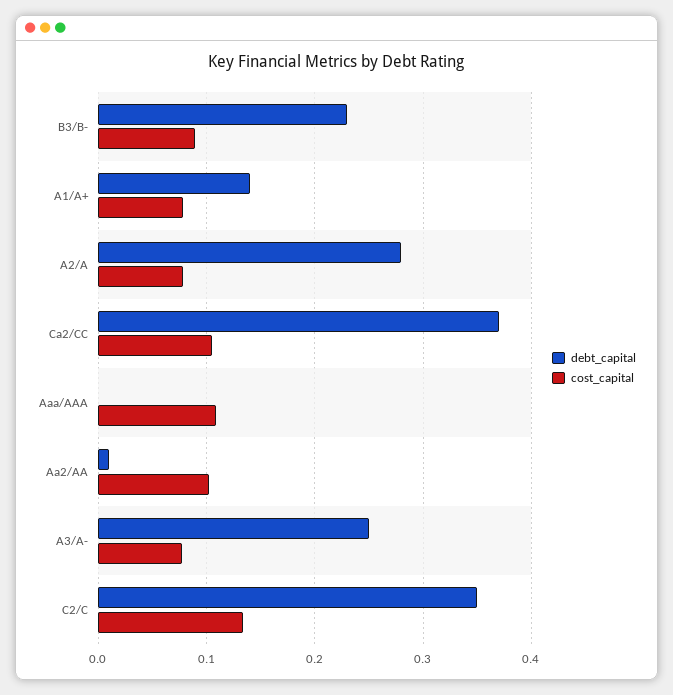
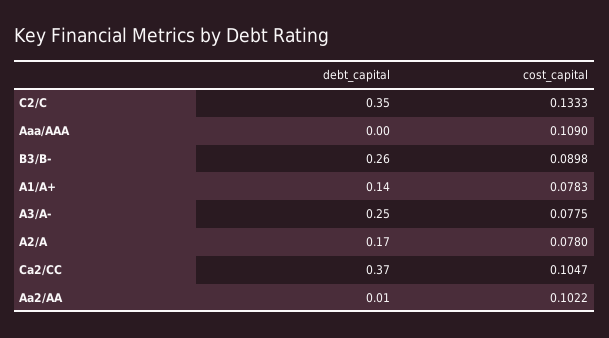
  {
    "debt_capital": {
-     "B3/B-": 0.23,
+     "B3/B-": 0.26,
      "A1/A+": 0.14,
-     "A2/A": 0.28,
+     "A2/A": 0.17,
      "Ca2/CC": 0.37,
      "Aaa/AAA": 0,
      "Aa2/AA": 0.01,
      "A3/A-": 0.25,
      "C2/C": 0.35
    },
    "cost_capital": {
      "B3/B-": 0.0898,
      "A1/A+": 0.0783,
      "A2/A": 0.078,
      "Ca2/CC": 0.1047,
      "Aaa/AAA": 0.109,
      "Aa2/AA": 0.1022,
      "A3/A-": 0.0775,
      "C2/C": 0.1333
    }
  }

